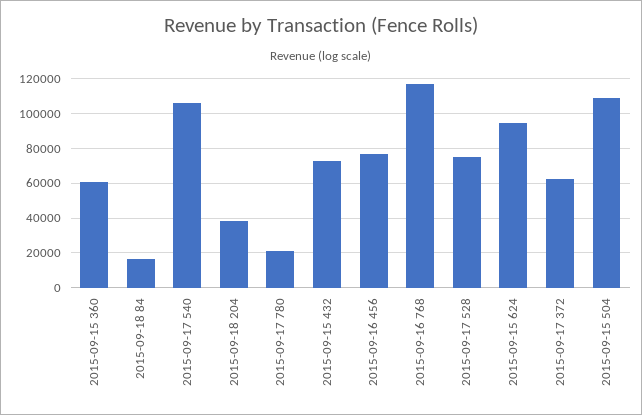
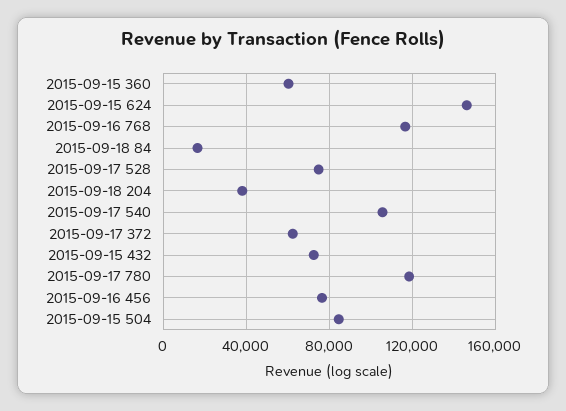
  {
    "2015-09-15 360": 60000,
    "2015-09-18 84": 15000,
    "2015-09-17 540": 105000,
    "2015-09-18 204": 40000,
-   "2015-09-17 780": 20000,
+   "2015-09-17 780": 120000,
    "2015-09-15 432": 75000,
    "2015-09-16 456": 75000,
    "2015-09-16 768": 115000,
    "2015-09-17 528": 75000,
-   "2015-09-15 624": 95000,
+   "2015-09-15 624": 145000,
    "2015-09-17 372": 60000,
-   "2015-09-15 504": 110000
+   "2015-09-15 504": 85000
  }

